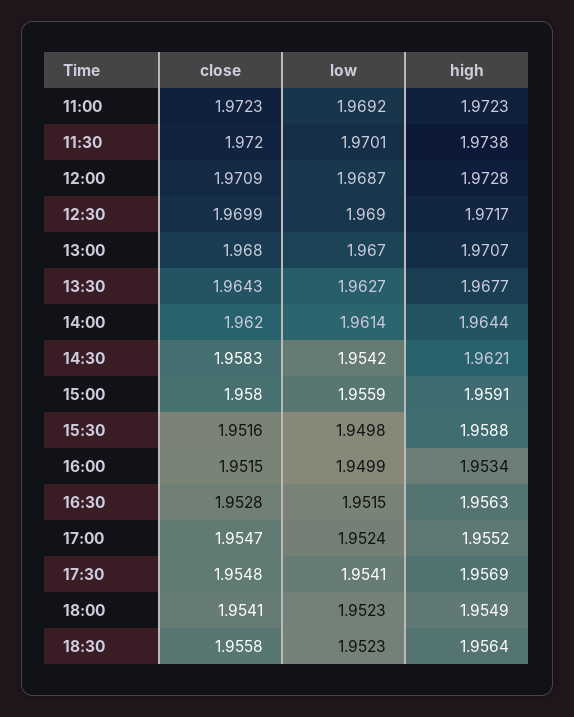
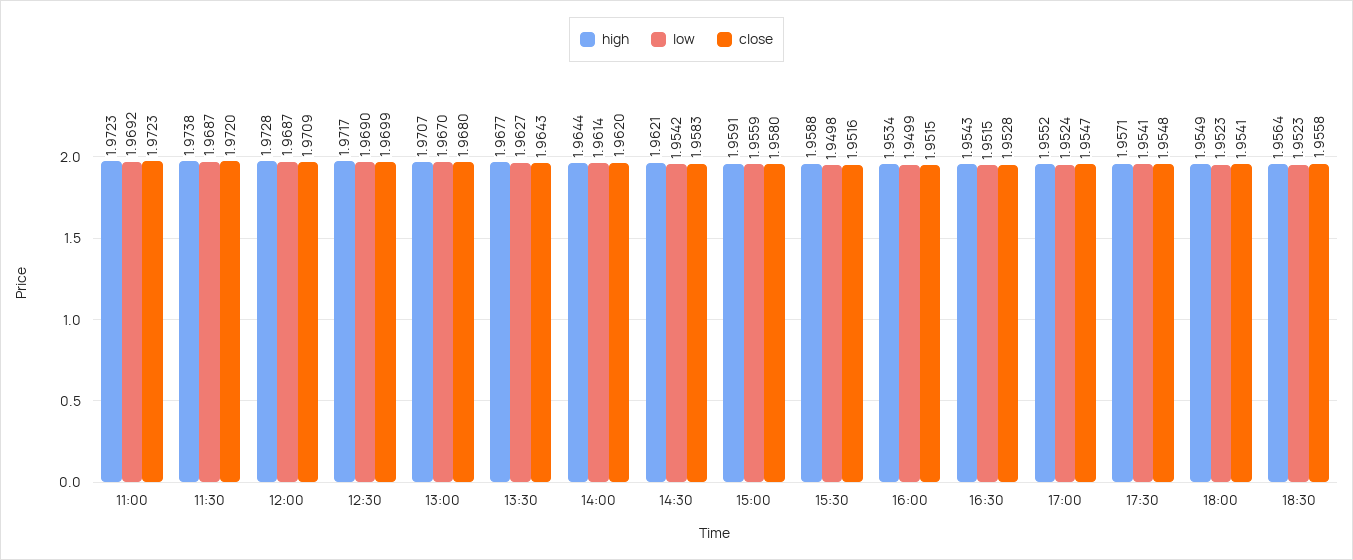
  {
    "close": {
      "11:00": 1.9723,
      "11:30": 1.972,
      "12:00": 1.9709,
      "12:30": 1.9699,
      "13:00": 1.968,
      "13:30": 1.9643,
      "14:00": 1.962,
      "14:30": 1.9583,
      "15:00": 1.958,
      "15:30": 1.9516,
      "16:00": 1.9515,
      "16:30": 1.9528,
      "17:00": 1.9547,
      "17:30": 1.9548,
      "18:00": 1.9541,
      "18:30": 1.9558
    },
    "low": {
      "11:00": 1.9692,
-     "11:30": 1.9701,
+     "11:30": 1.9687,
      "12:00": 1.9687,
      "12:30": 1.969,
      "13:00": 1.967,
      "13:30": 1.9627,
      "14:00": 1.9614,
      "14:30": 1.9542,
      "15:00": 1.9559,
      "15:30": 1.9498,
      "16:00": 1.9499,
      "16:30": 1.9515,
      "17:00": 1.9524,
      "17:30": 1.9541,
      "18:00": 1.9523,
      "18:30": 1.9523
    },
    "high": {
      "11:00": 1.9723,
      "11:30": 1.9738,
      "12:00": 1.9728,
      "12:30": 1.9717,
      "13:00": 1.9707,
      "13:30": 1.9677,
      "14:00": 1.9644,
      "14:30": 1.9621,
      "15:00": 1.9591,
      "15:30": 1.9588,
      "16:00": 1.9534,
-     "16:30": 1.9563,
+     "16:30": 1.9543,
      "17:00": 1.9552,
-     "17:30": 1.9569,
+     "17:30": 1.9571,
      "18:00": 1.9549,
      "18:30": 1.9564
    }
  }

